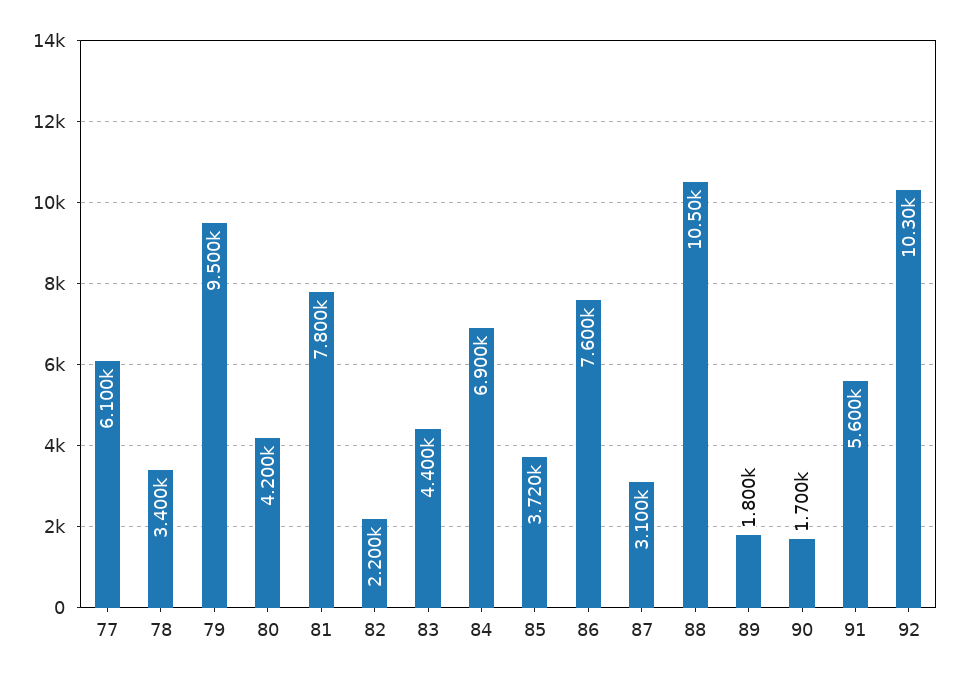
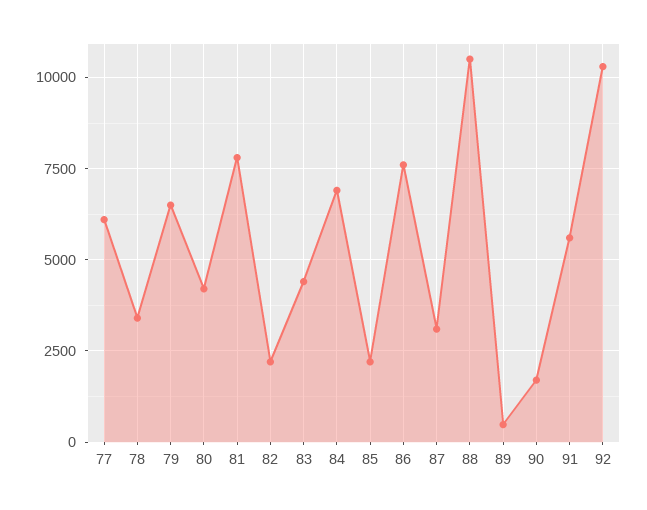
  {
    "77": 6100,
    "78": 3400,
-   "79": 9500,
+   "79": 6500,
    "80": 4200,
    "81": 7800,
    "82": 2200,
    "83": 4400,
    "84": 6900,
-   "85": 3720,
+   "85": 2250,
    "86": 7600,
    "87": 3100,
    "88": 10500,
-   "89": 1800,
+   "89": 500,
    "90": 1700,
    "91": 5600,
    "92": 10300
  }

